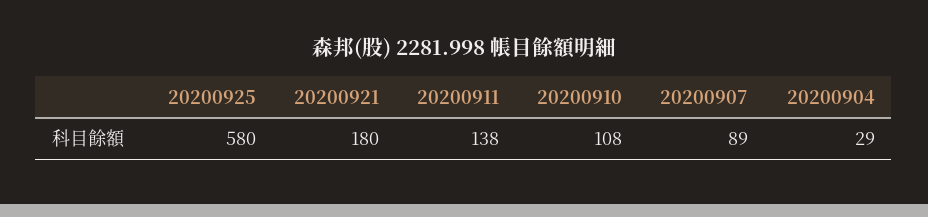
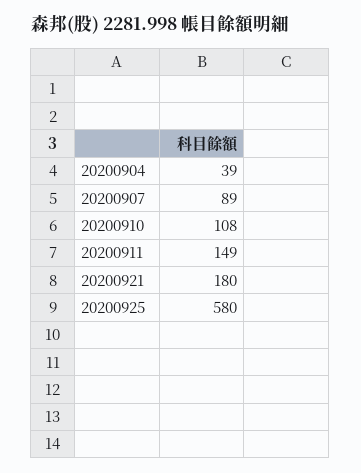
  {
    "20200925": 580,
    "20200921": 180,
-   "20200911": 138,
+   "20200911": 149,
    "20200910": 108,
    "20200907": 89,
-   "20200904": 29
+   "20200904": 39
  }

